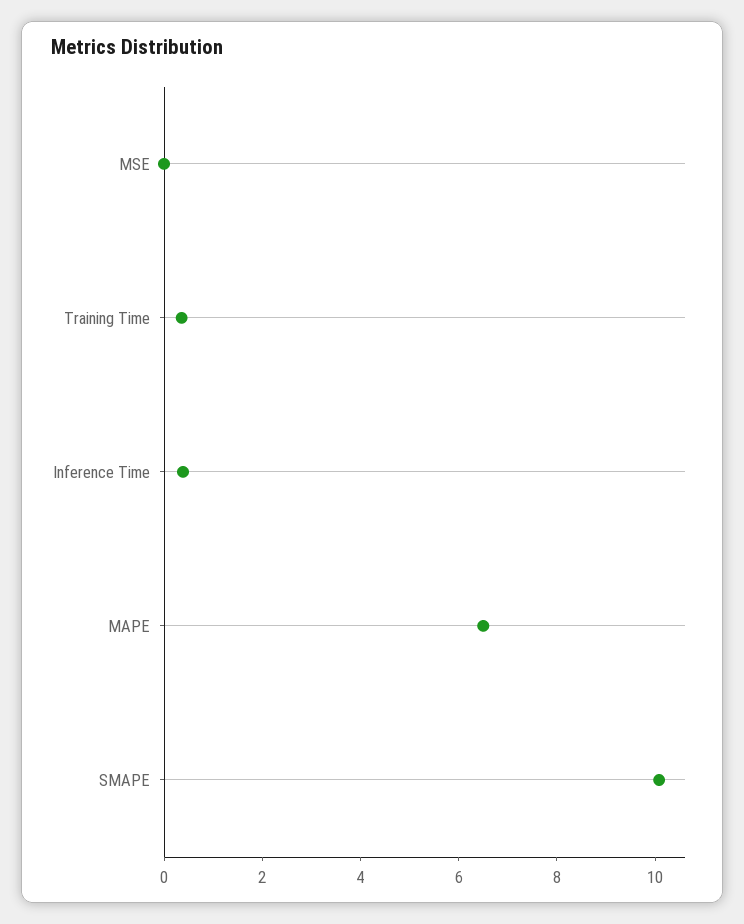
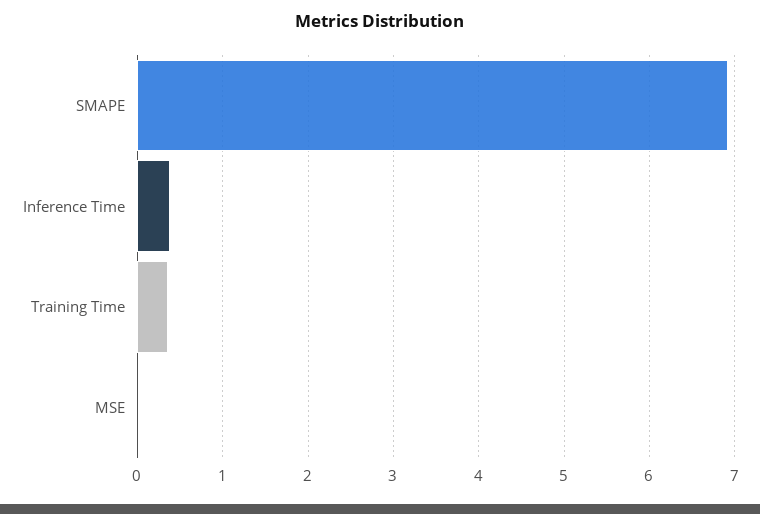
  {
    "MSE": 0,
    "Training Time": 0.4,
    "Inference Time": 0.4,
-   "MAPE": 6.5,
-   "SMAPE": 10
+   "SMAPE": 6.9
  }

